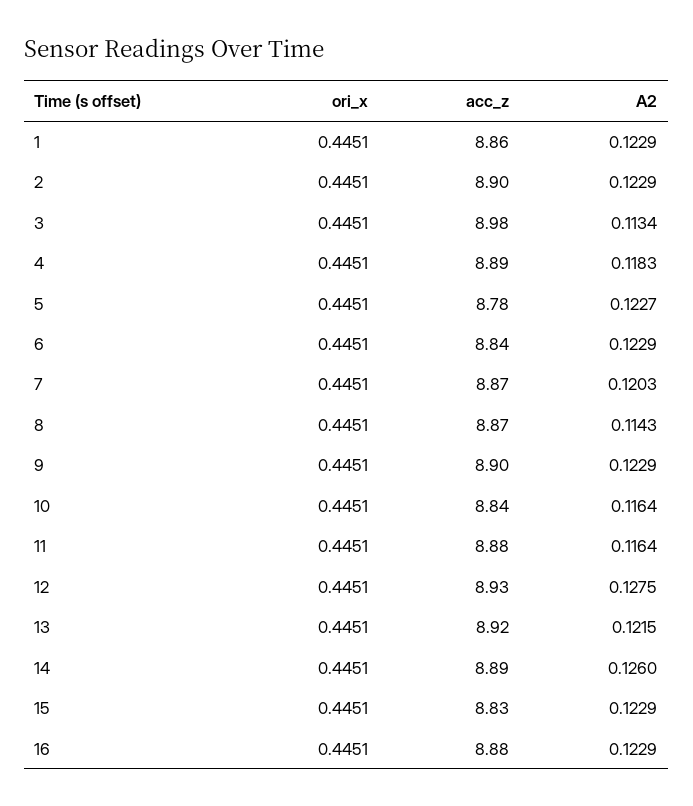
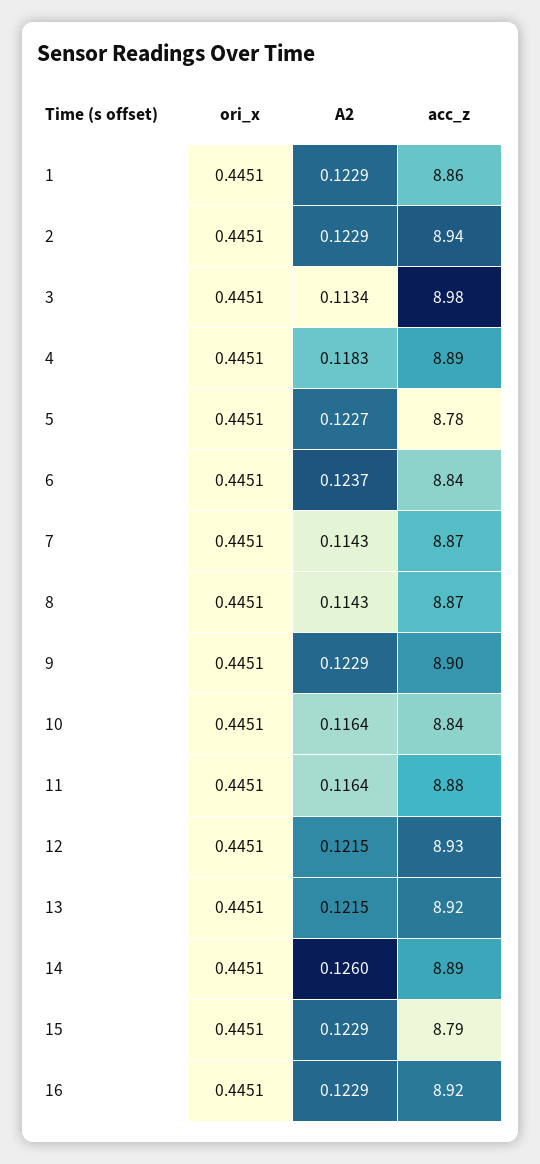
  {
    "ori_x": {
      "1": 0.4451,
      "2": 0.4451,
      "3": 0.4451,
      "4": 0.4451,
      "5": 0.4451,
      "6": 0.4451,
      "7": 0.4451,
      "8": 0.4451,
      "9": 0.4451,
      "10": 0.4451,
      "11": 0.4451,
      "12": 0.4451,
      "13": 0.4451,
      "14": 0.4451,
      "15": 0.4451,
      "16": 0.4451
    },
    "acc_z": {
      "1": 8.86,
-     "2": 8.9,
+     "2": 8.94,
      "3": 8.98,
      "4": 8.89,
      "5": 8.78,
      "6": 8.84,
      "7": 8.87,
      "8": 8.87,
      "9": 8.9,
      "10": 8.84,
      "11": 8.88,
      "12": 8.93,
      "13": 8.92,
      "14": 8.89,
-     "15": 8.83,
+     "15": 8.79,
-     "16": 8.88
+     "16": 8.92
    },
    "A2": {
      "1": 0.1229,
      "2": 0.1229,
      "3": 0.1134,
      "4": 0.1183,
      "5": 0.1227,
-     "6": 0.1229,
+     "6": 0.1237,
-     "7": 0.1203,
+     "7": 0.1143,
      "8": 0.1143,
      "9": 0.1229,
      "10": 0.1164,
      "11": 0.1164,
-     "12": 0.1275,
+     "12": 0.1215,
      "13": 0.1215,
      "14": 0.126,
      "15": 0.1229,
      "16": 0.1229
    }
  }

